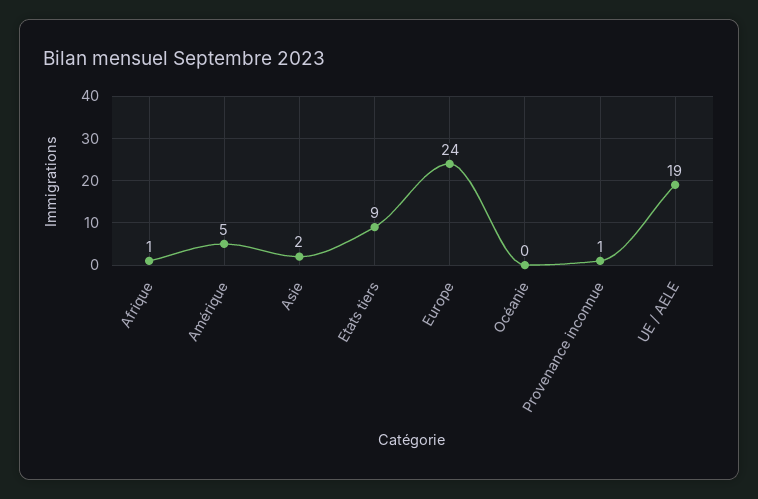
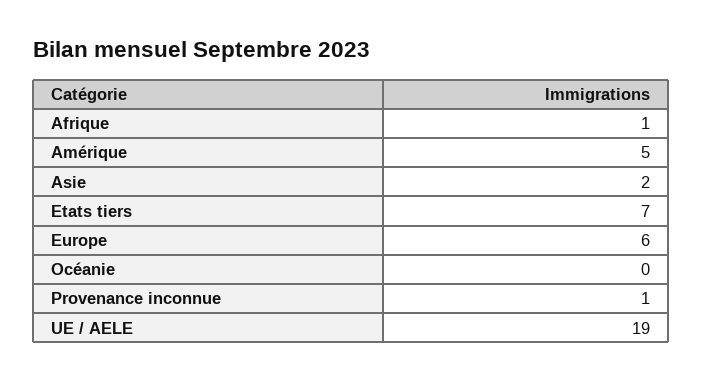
  {
    "Afrique": 1,
    "Amérique": 5,
    "Asie": 2,
-   "Etats tiers": 9,
+   "Etats tiers": 7,
-   "Europe": 24,
+   "Europe": 6,
    "Océanie": 0,
    "Provenance inconnue": 1,
    "UE / AELE": 19
  }

